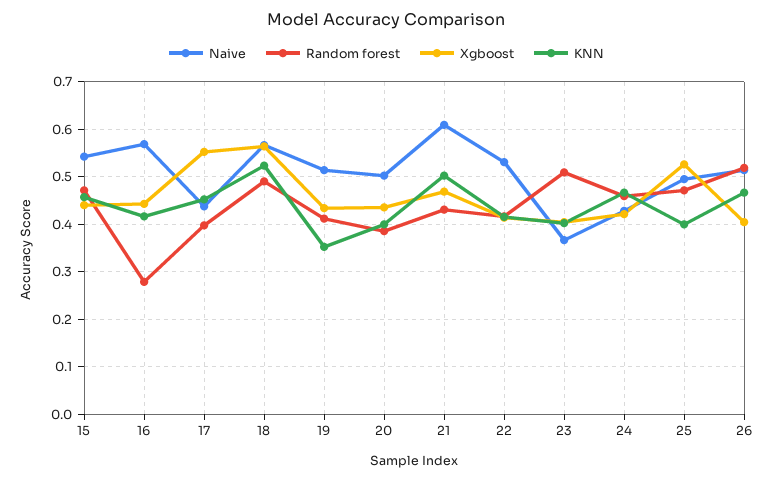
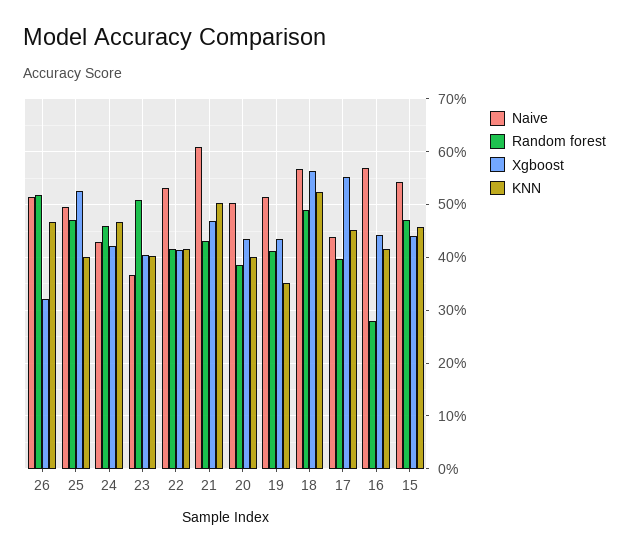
  {
    "Naive": {
      "15": 0.54,
      "16": 0.56,
      "17": 0.44,
      "18": 0.56,
      "19": 0.52,
      "20": 0.5,
      "21": 0.6,
      "22": 0.54,
      "23": 0.36,
      "24": 0.42,
      "25": 0.5,
      "26": 0.52
    },
    "Random forest": {
      "15": 0.48,
      "16": 0.28,
      "17": 0.4,
      "18": 0.5,
      "19": 0.42,
      "20": 0.38,
      "21": 0.44,
      "22": 0.42,
      "23": 0.5,
      "24": 0.46,
      "25": 0.48,
      "26": 0.52
    },
    "Xgboost": {
      "15": 0.44,
      "16": 0.44,
      "17": 0.56,
      "18": 0.56,
      "19": 0.44,
      "20": 0.44,
      "21": 0.46,
      "22": 0.42,
      "23": 0.4,
      "24": 0.42,
      "25": 0.52,
-     "26": 0.4
+     "26": 0.32
    },
    "KNN": {
      "15": 0.46,
      "16": 0.42,
      "17": 0.46,
      "18": 0.52,
      "19": 0.36,
      "20": 0.4,
      "21": 0.5,
      "22": 0.42,
      "23": 0.4,
      "24": 0.46,
      "25": 0.4,
      "26": 0.46
    }
  }

